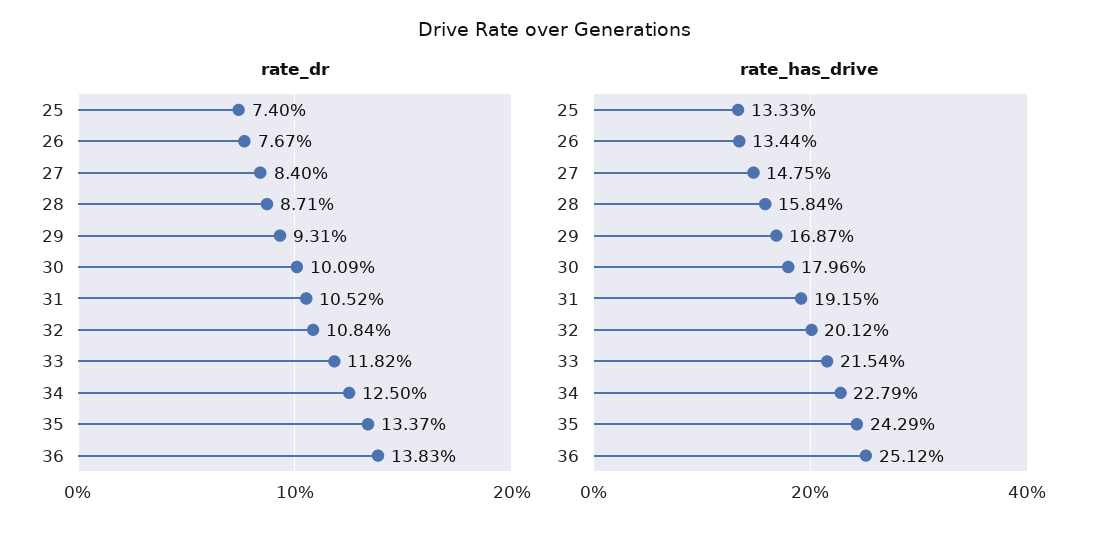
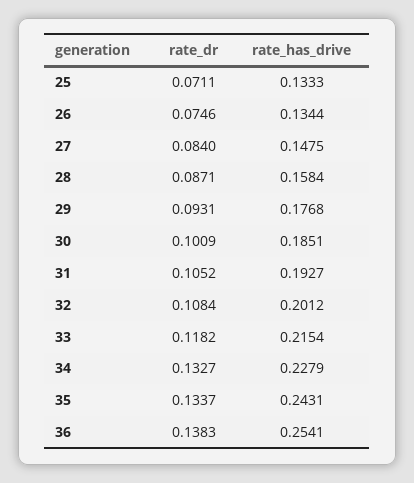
  {
    "rate_dr": {
-     "25": 0.074,
+     "25": 0.0711,
-     "26": 0.0767,
+     "26": 0.0746,
      "27": 0.084,
      "28": 0.0871,
      "29": 0.0931,
      "30": 0.1009,
      "31": 0.1052,
      "32": 0.1084,
      "33": 0.1182,
-     "34": 0.125,
+     "34": 0.1327,
      "35": 0.1337,
      "36": 0.1383
    },
    "rate_has_drive": {
      "25": 0.1333,
      "26": 0.1344,
      "27": 0.1475,
      "28": 0.1584,
-     "29": 0.1687,
+     "29": 0.1768,
-     "30": 0.1796,
+     "30": 0.1851,
-     "31": 0.1915,
+     "31": 0.1927,
      "32": 0.2012,
      "33": 0.2154,
      "34": 0.2279,
-     "35": 0.2429,
+     "35": 0.2431,
-     "36": 0.2512
+     "36": 0.2541
    }
  }

